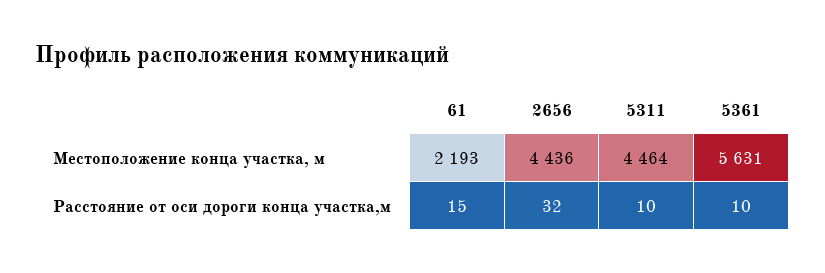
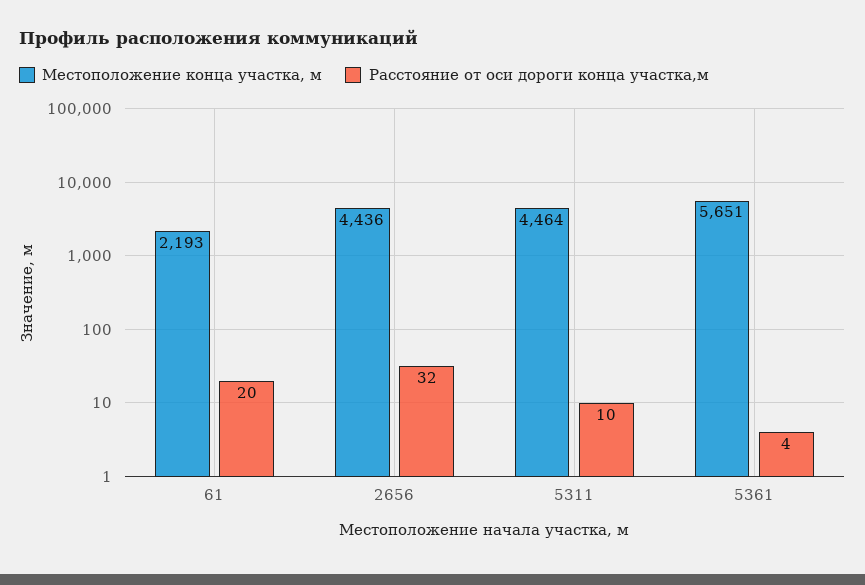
  {
    "Местоположение конца участка, м": {
      "61": 2193,
      "2656": 4436,
      "5311": 4464,
-     "5361": 5631
+     "5361": 5651
    },
    "Расстояние от оси дороги конца участка,м": {
-     "61": 15,
+     "61": 20,
      "2656": 32,
      "5311": 10,
-     "5361": 10
+     "5361": 4
    }
  }

